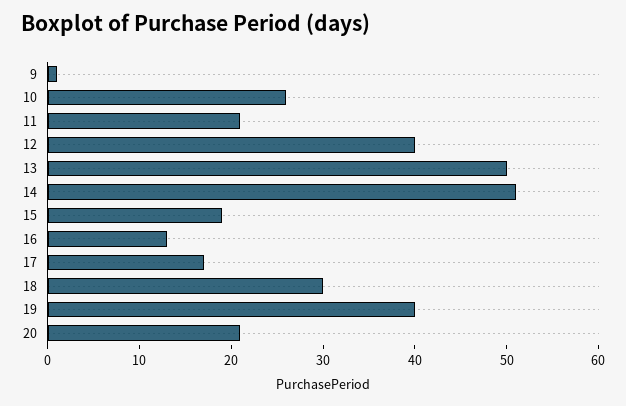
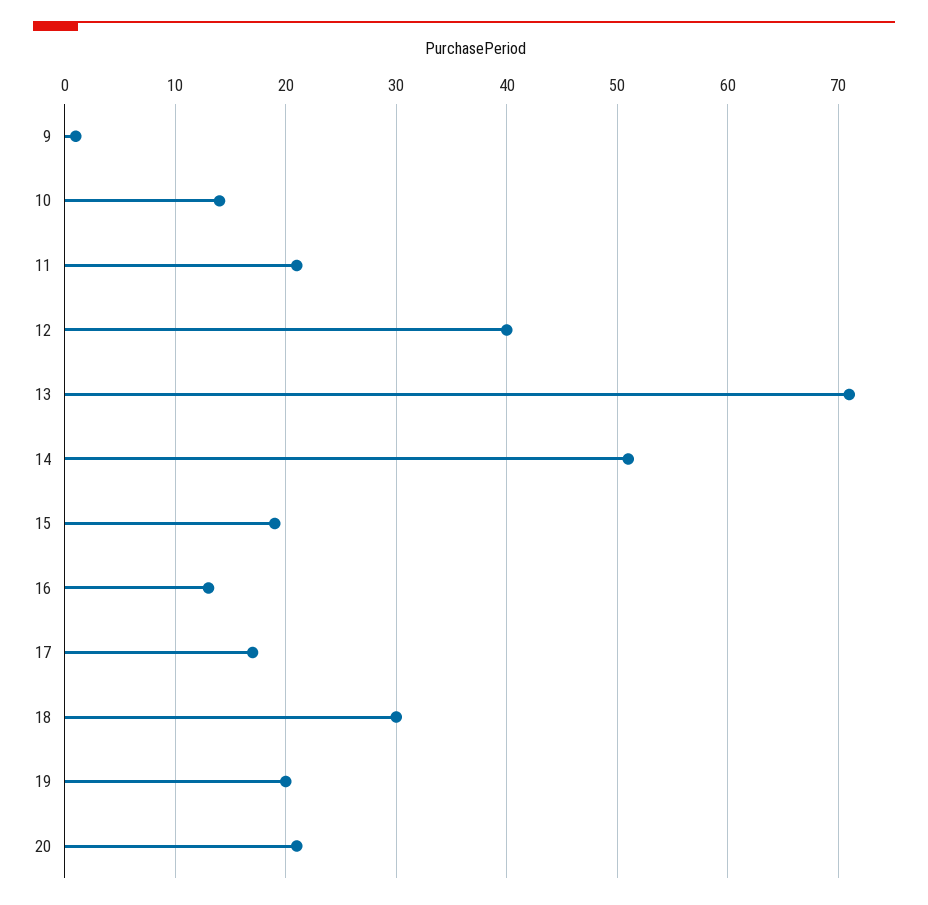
  {
    "9": 1,
-   "10": 26,
+   "10": 14,
    "11": 21,
    "12": 40,
-   "13": 50,
+   "13": 71,
    "14": 51,
    "15": 19,
    "16": 13,
    "17": 17,
    "18": 30,
-   "19": 40,
+   "19": 20,
    "20": 21
  }

